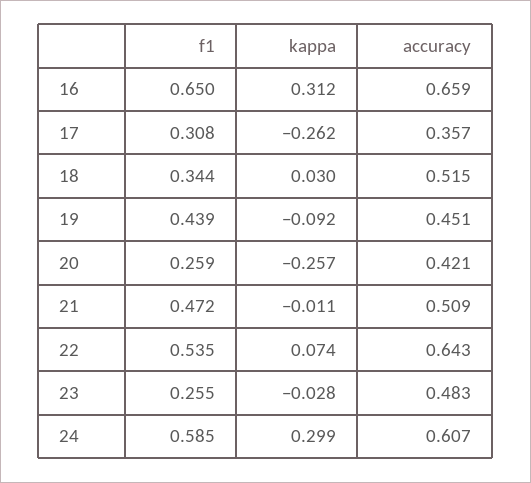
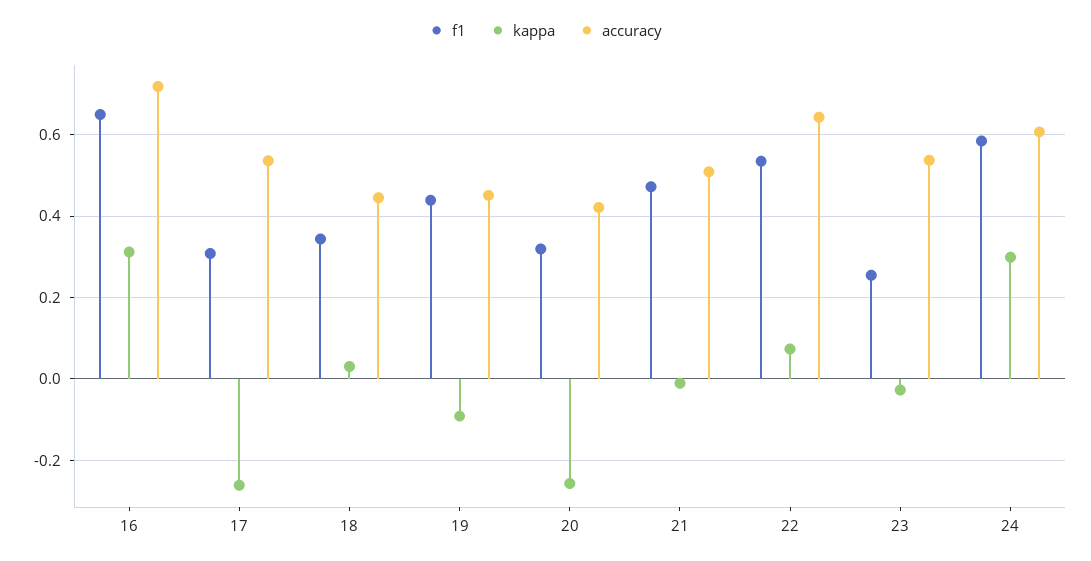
  {
    "f1": {
      "16": 0.65,
      "17": 0.308,
      "18": 0.344,
      "19": 0.439,
-     "20": 0.259,
+     "20": 0.32,
      "21": 0.472,
      "22": 0.535,
      "23": 0.255,
      "24": 0.585
    },
    "kappa": {
      "16": 0.312,
      "17": -0.262,
      "18": 0.03,
      "19": -0.092,
      "20": -0.257,
      "21": -0.011,
      "22": 0.074,
      "23": -0.028,
      "24": 0.299
    },
    "accuracy": {
-     "16": 0.659,
+     "16": 0.72,
-     "17": 0.357,
+     "17": 0.54,
-     "18": 0.515,
+     "18": 0.44,
      "19": 0.451,
      "20": 0.421,
      "21": 0.509,
      "22": 0.643,
-     "23": 0.483,
+     "23": 0.54,
      "24": 0.607
    }
  }

